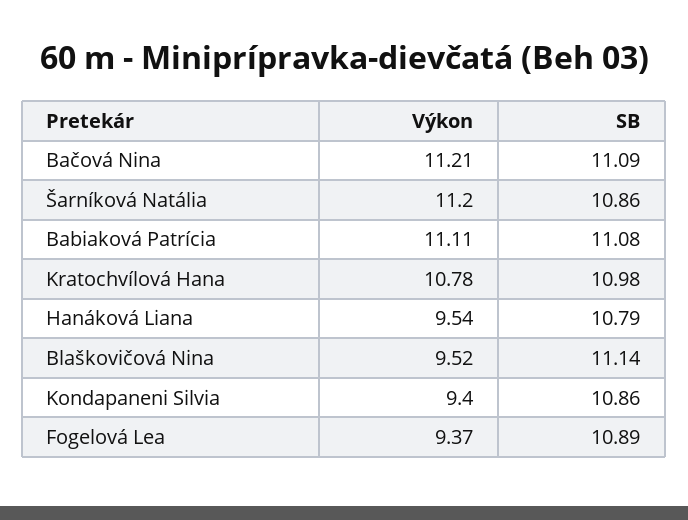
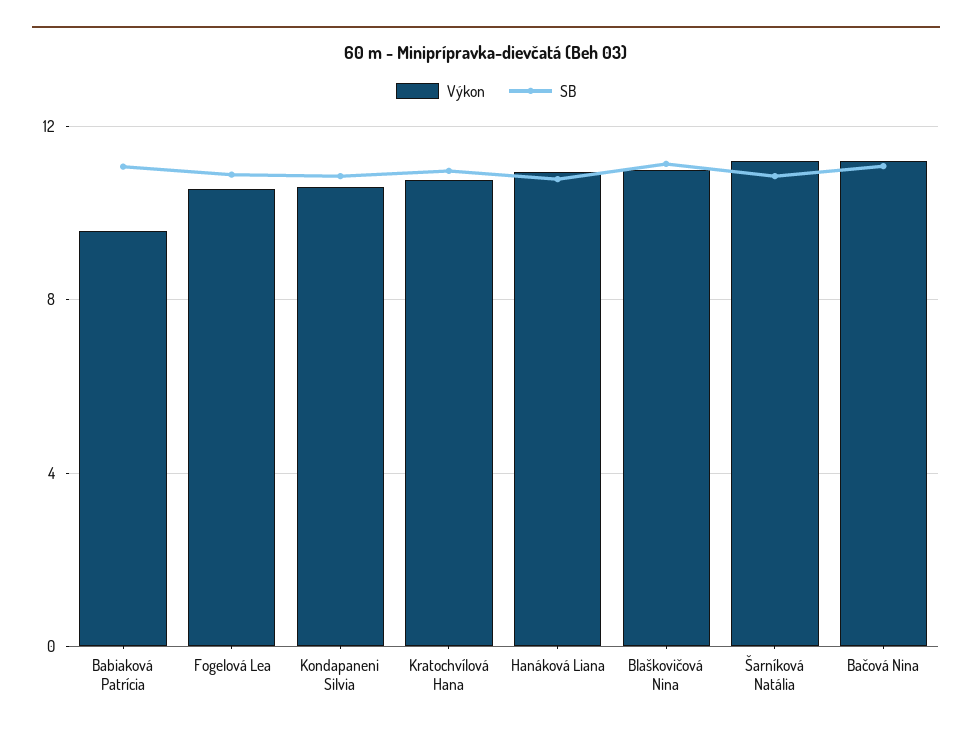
  {
    "Výkon": {
      "Bačová Nina": 11.21,
      "Šarníková Natália": 11.2,
-     "Babiaková Patrícia": 11.11,
+     "Babiaková Patrícia": 9.5,
      "Kratochvílová Hana": 10.78,
-     "Hanáková Liana": 9.54,
+     "Hanáková Liana": 11,
-     "Blaškovičová Nina": 9.52,
+     "Blaškovičová Nina": 11,
-     "Kondapaneni Silvia": 9.4,
+     "Kondapaneni Silvia": 10.5,
-     "Fogelová Lea": 9.37
+     "Fogelová Lea": 10.5
    },
    "SB": {
      "Bačová Nina": 11.09,
      "Šarníková Natália": 10.86,
      "Babiaková Patrícia": 11.08,
      "Kratochvílová Hana": 10.98,
      "Hanáková Liana": 10.79,
      "Blaškovičová Nina": 11.14,
      "Kondapaneni Silvia": 10.86,
      "Fogelová Lea": 10.89
    }
  }

